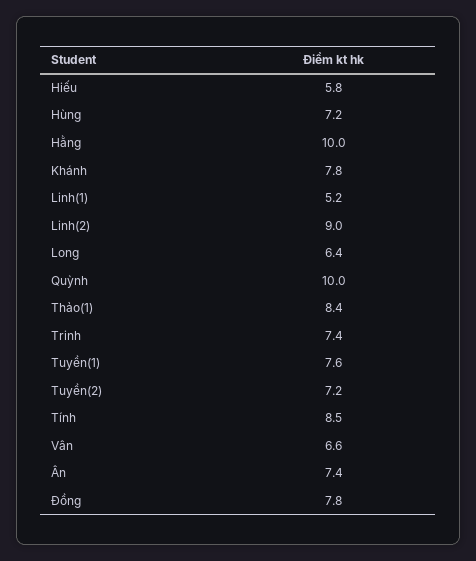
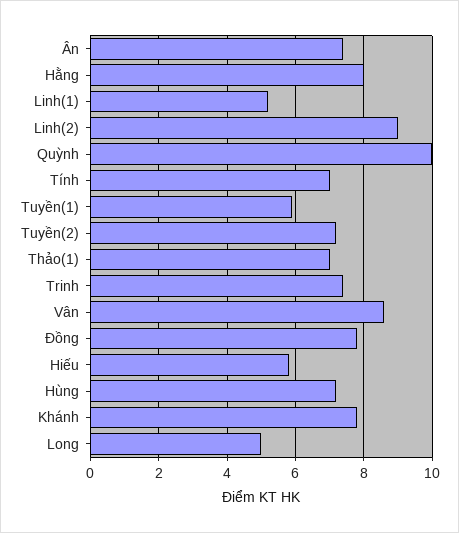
  {
    "Hiếu": 5.8,
    "Hùng": 7.2,
-   "Hằng": 10,
+   "Hằng": 8,
    "Khánh": 7.8,
    "Linh(1)": 5.2,
    "Linh(2)": 9,
-   "Long": 6.4,
+   "Long": 5,
    "Quỳnh": 10,
-   "Thảo(1)": 8.4,
+   "Thảo(1)": 7,
    "Trinh": 7.4,
-   "Tuyền(1)": 7.6,
+   "Tuyền(1)": 6,
    "Tuyền(2)": 7.2,
-   "Tính": 8.5,
+   "Tính": 7,
-   "Vân": 6.6,
+   "Vân": 8.5,
    "Ân": 7.4,
    "Đồng": 7.8
  }

